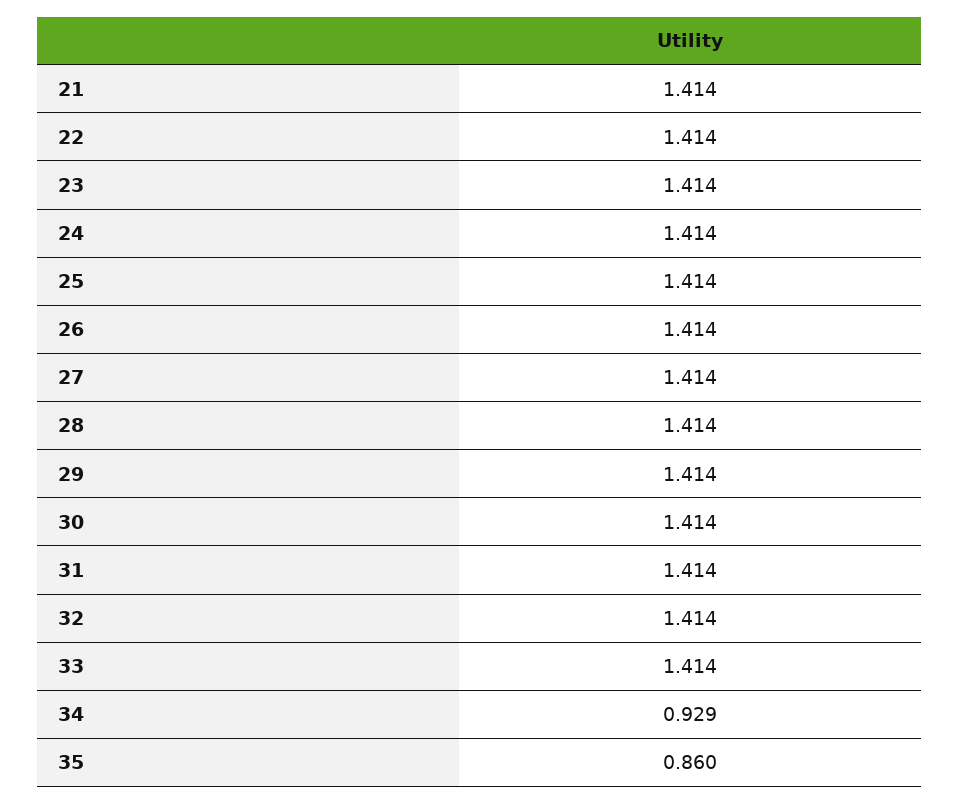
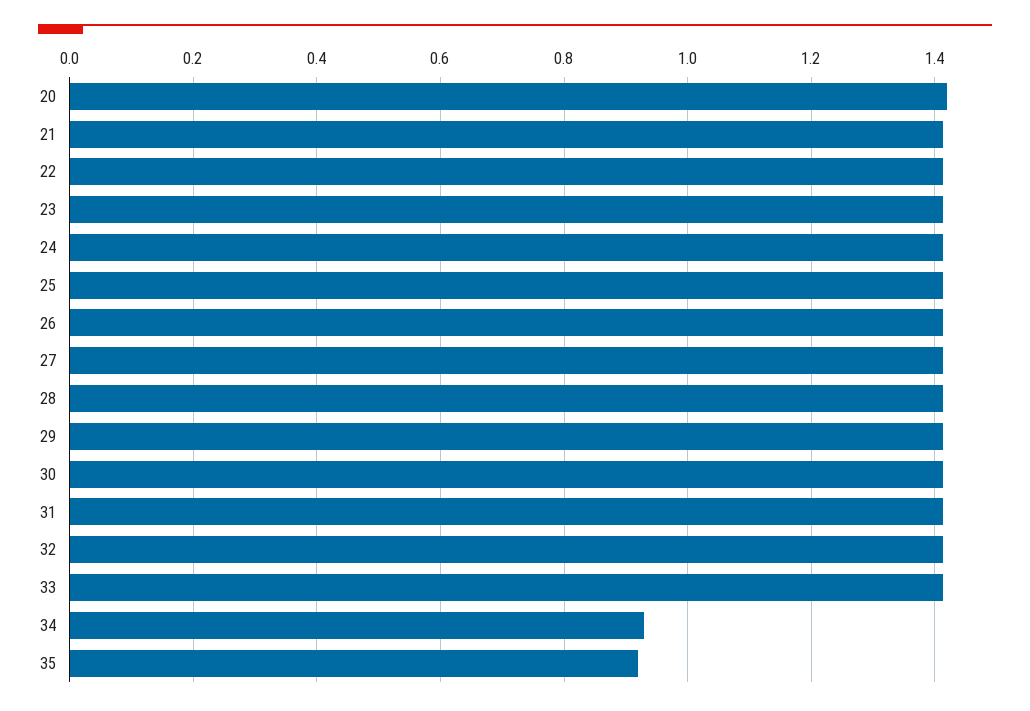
  {
    "21": 1.414,
    "22": 1.414,
    "23": 1.414,
    "24": 1.414,
    "25": 1.414,
    "26": 1.414,
    "27": 1.414,
    "28": 1.414,
    "29": 1.414,
    "30": 1.414,
    "31": 1.414,
    "32": 1.414,
    "33": 1.414,
    "34": 0.929,
-   "35": 0.86
+   "35": 0.92,
+   "20": 1.42
  }

